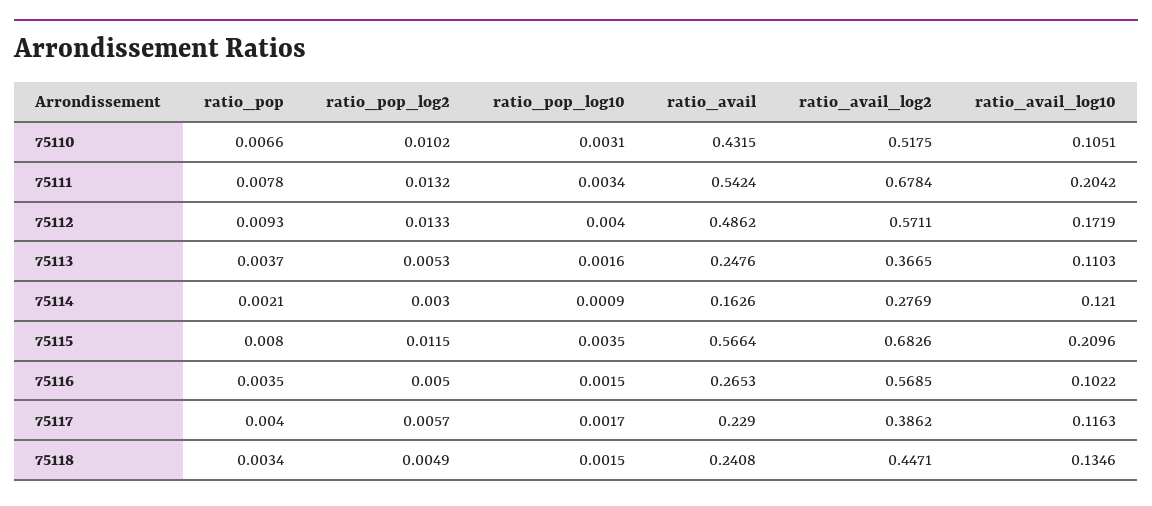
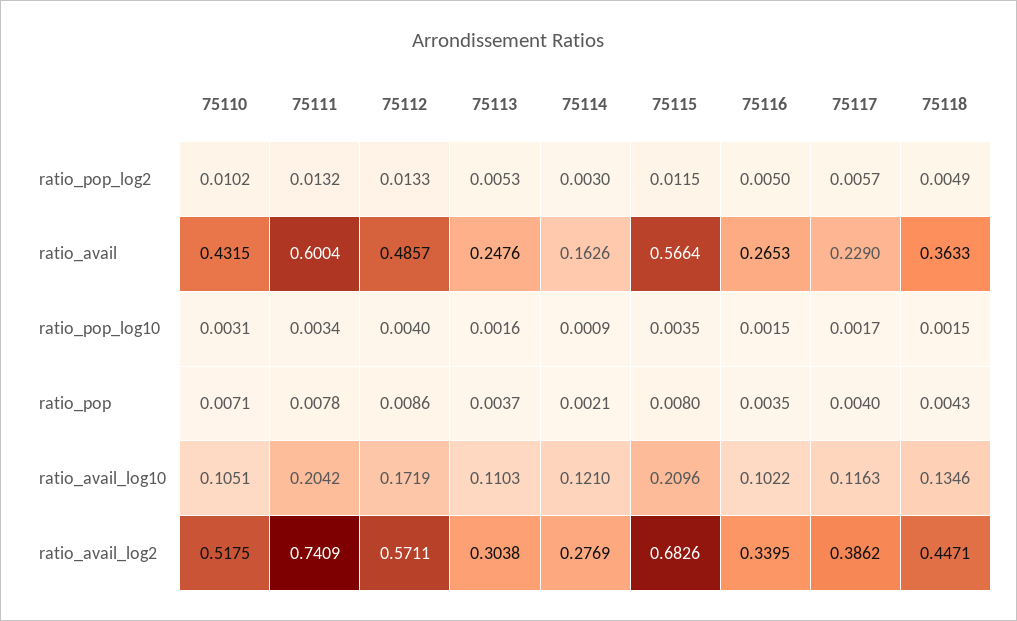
  {
    "ratio_pop": {
-     "75110": 0.0066,
+     "75110": 0.0071,
      "75111": 0.0078,
-     "75112": 0.0093,
+     "75112": 0.0086,
      "75113": 0.0037,
      "75114": 0.0021,
      "75115": 0.008,
      "75116": 0.0035,
      "75117": 0.004,
-     "75118": 0.0034
+     "75118": 0.0043
    },
    "ratio_pop_log2": {
      "75110": 0.0102,
      "75111": 0.0132,
      "75112": 0.0133,
      "75113": 0.0053,
      "75114": 0.003,
      "75115": 0.0115,
      "75116": 0.005,
      "75117": 0.0057,
      "75118": 0.0049
    },
    "ratio_pop_log10": {
      "75110": 0.0031,
      "75111": 0.0034,
      "75112": 0.004,
      "75113": 0.0016,
      "75114": 0.0009,
      "75115": 0.0035,
      "75116": 0.0015,
      "75117": 0.0017,
      "75118": 0.0015
    },
    "ratio_avail": {
      "75110": 0.4315,
-     "75111": 0.5424,
+     "75111": 0.6004,
-     "75112": 0.4862,
+     "75112": 0.4857,
      "75113": 0.2476,
      "75114": 0.1626,
      "75115": 0.5664,
      "75116": 0.2653,
      "75117": 0.229,
-     "75118": 0.2408
+     "75118": 0.3633
    },
    "ratio_avail_log2": {
      "75110": 0.5175,
-     "75111": 0.6784,
+     "75111": 0.7409,
      "75112": 0.5711,
-     "75113": 0.3665,
+     "75113": 0.3038,
      "75114": 0.2769,
      "75115": 0.6826,
-     "75116": 0.5685,
+     "75116": 0.3395,
      "75117": 0.3862,
      "75118": 0.4471
    },
    "ratio_avail_log10": {
      "75110": 0.1051,
      "75111": 0.2042,
      "75112": 0.1719,
      "75113": 0.1103,
      "75114": 0.121,
      "75115": 0.2096,
      "75116": 0.1022,
      "75117": 0.1163,
      "75118": 0.1346
    }
  }

